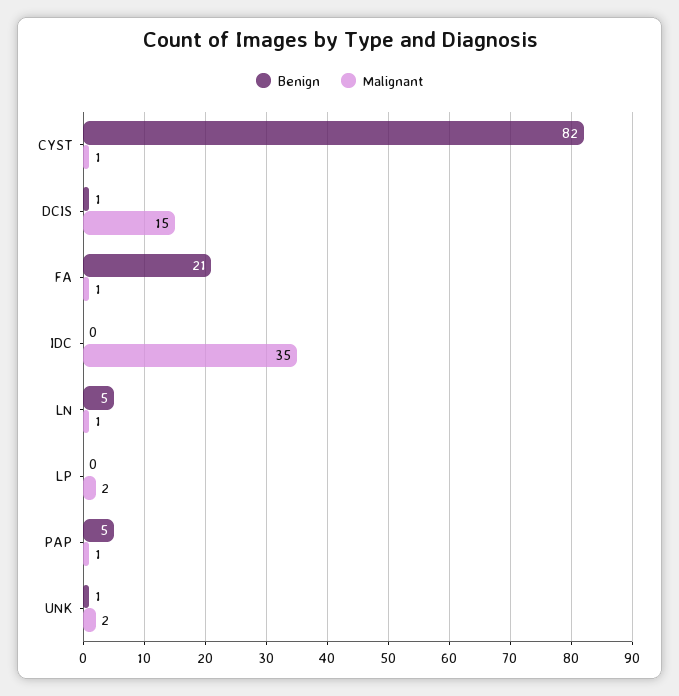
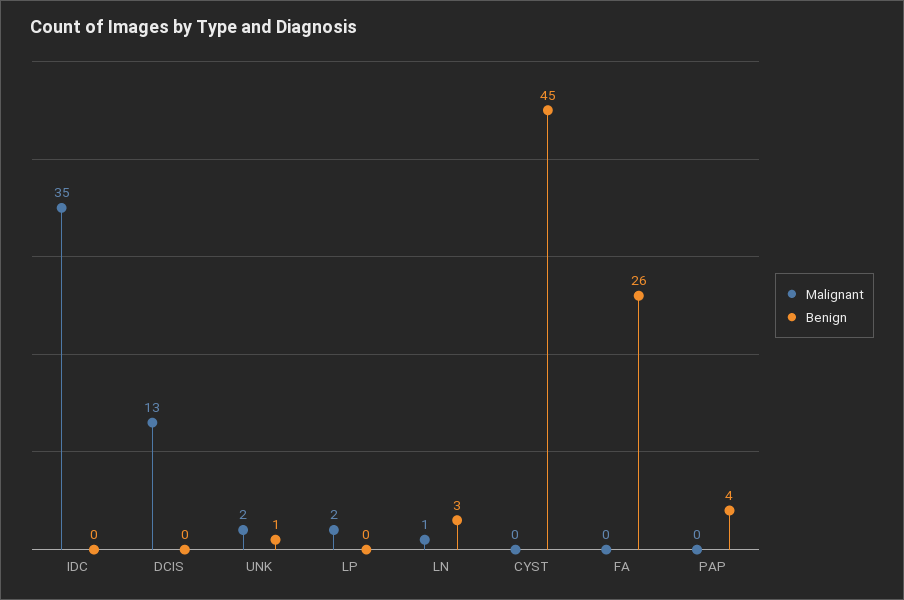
  {
    "Benign": {
-     "CYST": 82,
+     "CYST": 45,
-     "DCIS": 1,
+     "DCIS": 0,
-     "FA": 21,
+     "FA": 26,
      "IDC": 0,
-     "LN": 5,
+     "LN": 3,
      "LP": 0,
-     "PAP": 5,
+     "PAP": 4,
      "UNK": 1
    },
    "Malignant": {
-     "CYST": 1,
+     "CYST": 0,
-     "DCIS": 15,
+     "DCIS": 13,
-     "FA": 1,
+     "FA": 0,
      "IDC": 35,
      "LN": 1,
      "LP": 2,
-     "PAP": 1,
+     "PAP": 0,
      "UNK": 2
    }
  }

